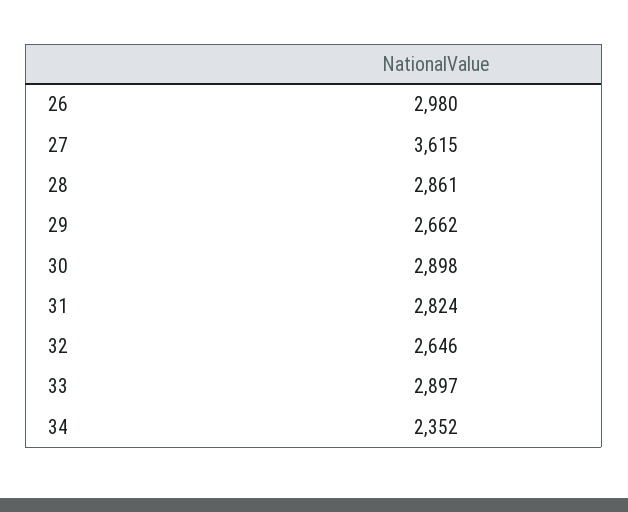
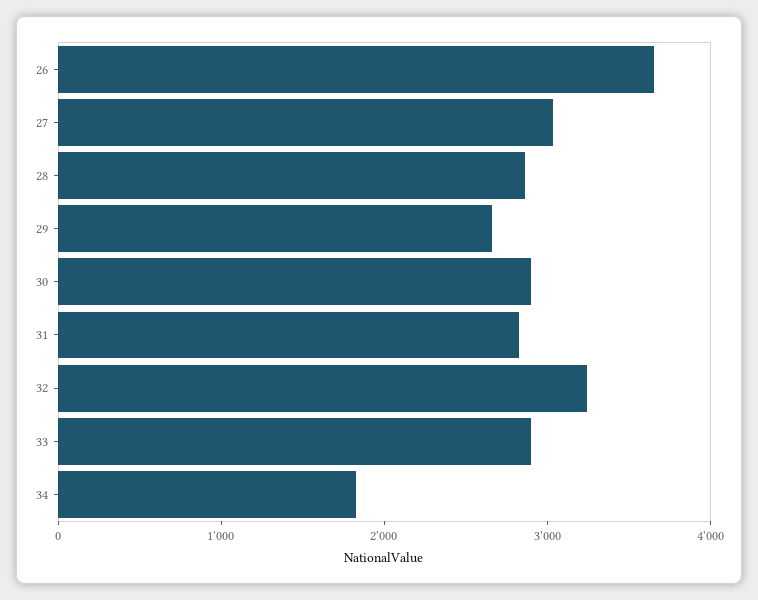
  {
-   "26": 2980,
+   "26": 3600,
-   "27": 3615,
+   "27": 3000,
    "28": 2861,
    "29": 2662,
    "30": 2898,
    "31": 2824,
-   "32": 2646,
+   "32": 3200,
    "33": 2897,
-   "34": 2352
+   "34": 1800
  }

